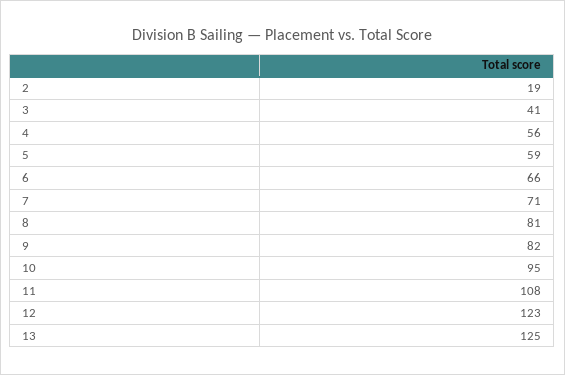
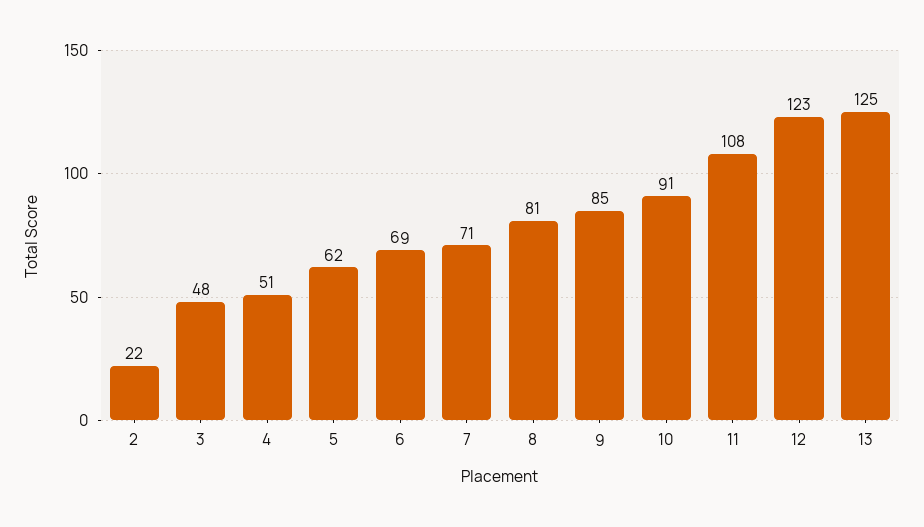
  {
-   "2": 19,
+   "2": 22,
-   "3": 41,
+   "3": 48,
-   "4": 56,
+   "4": 51,
-   "5": 59,
+   "5": 62,
-   "6": 66,
+   "6": 69,
    "7": 71,
    "8": 81,
-   "9": 82,
+   "9": 85,
-   "10": 95,
+   "10": 91,
    "11": 108,
    "12": 123,
    "13": 125
  }

